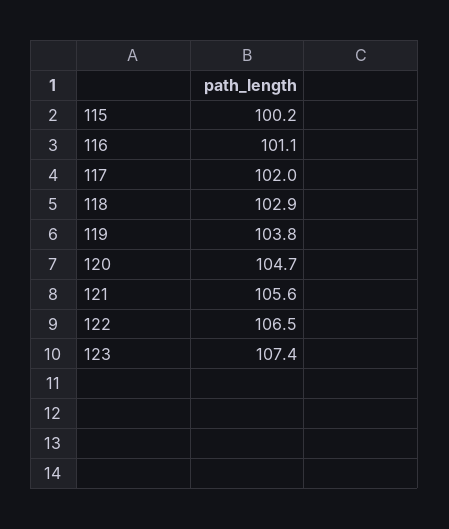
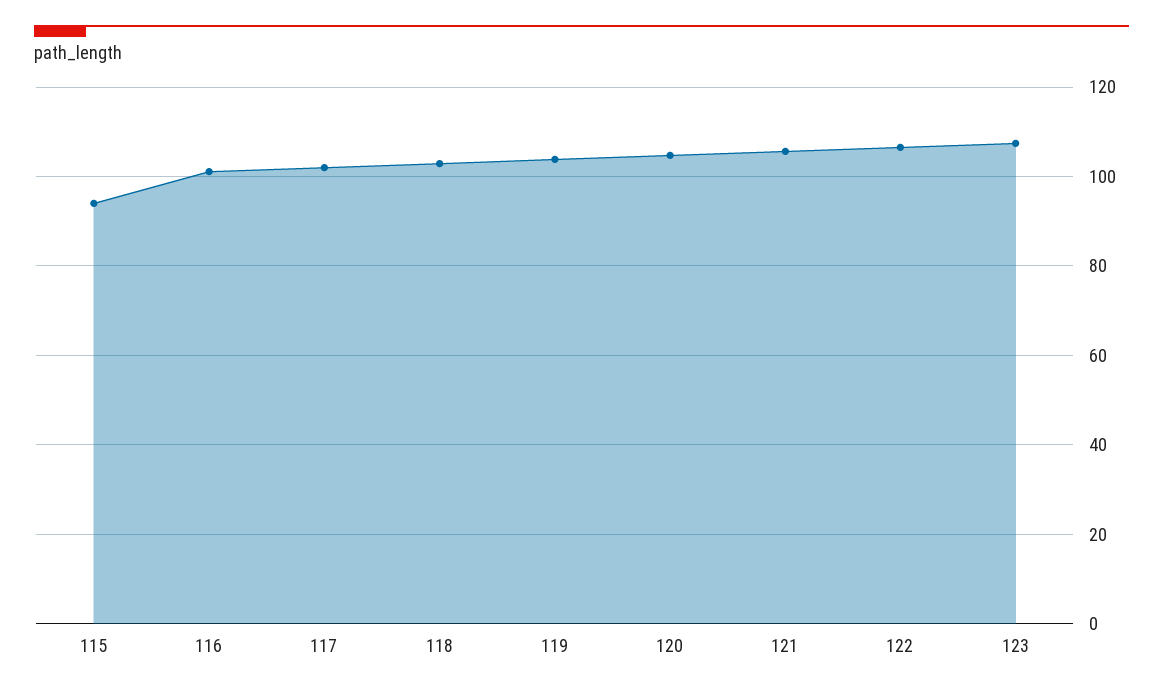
  {
-   "115": 100.2,
+   "115": 94,
    "116": 101.1,
    "117": 102,
    "118": 102.9,
    "119": 103.8,
    "120": 104.7,
    "121": 105.6,
    "122": 106.5,
    "123": 107.4
  }

